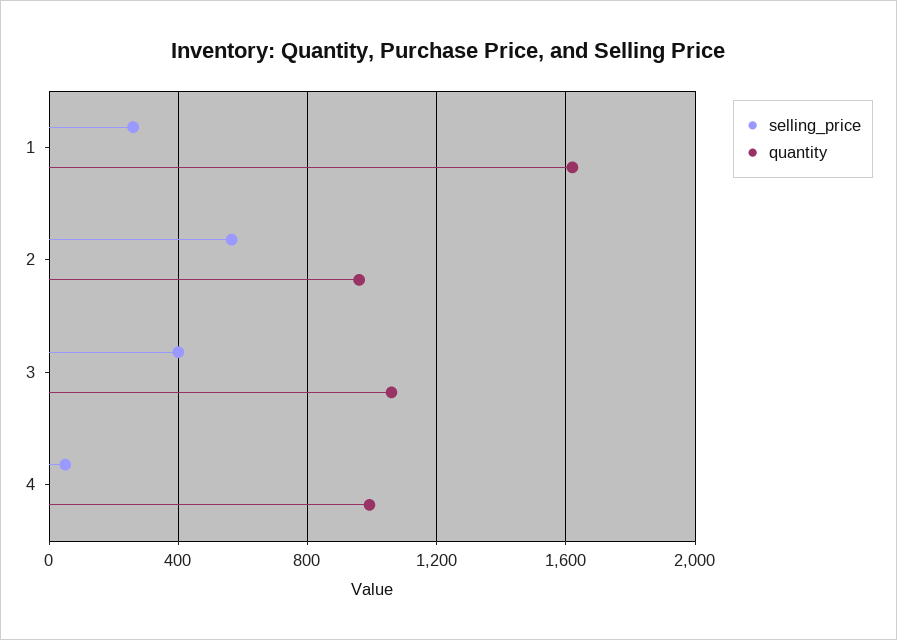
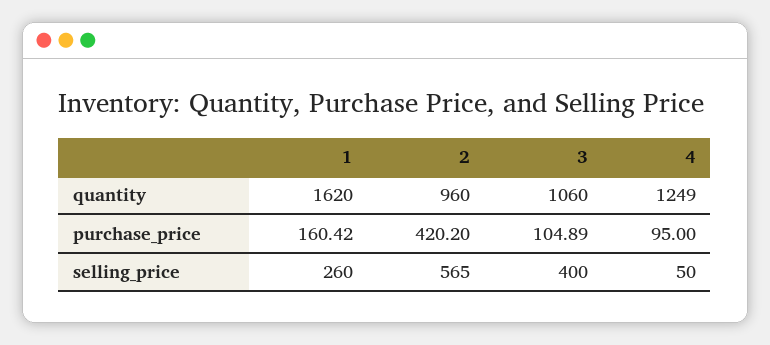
  {
    "selling_price": {
      "1": 260,
      "2": 565,
      "3": 400,
      "4": 50
    },
    "quantity": {
      "1": 1620,
      "2": 960,
      "3": 1060,
-     "4": 1000
+     "4": 1249
-   }
+   },
+   "purchase_price": {
+     "1": 160.42,
+     "2": 420.2,
+     "3": 104.89,
+     "4": 95
+   }
  }

